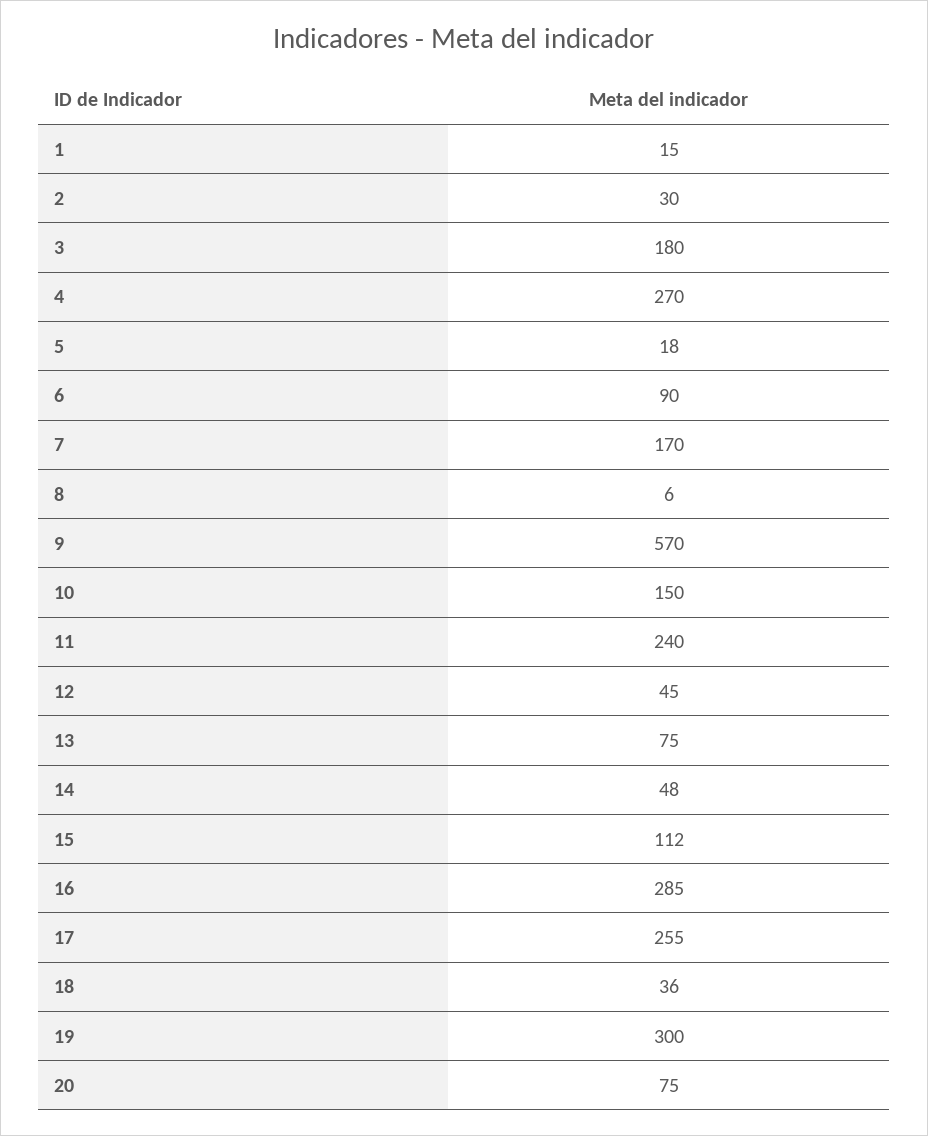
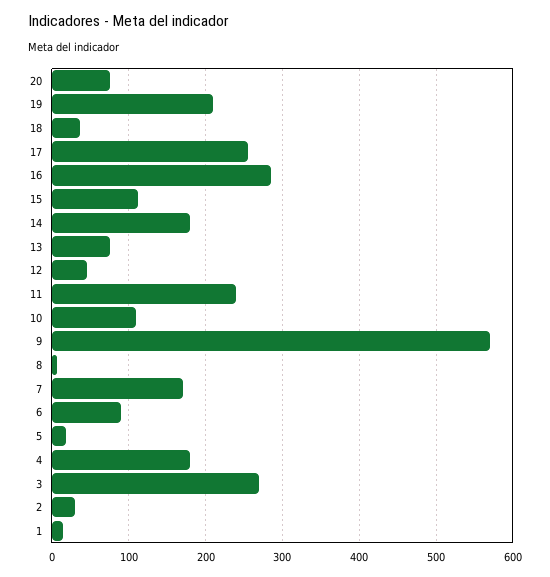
  {
    "1": 15,
    "2": 30,
-   "3": 180,
+   "3": 270,
-   "4": 270,
+   "4": 180,
    "5": 18,
    "6": 90,
    "7": 170,
    "8": 6,
    "9": 570,
-   "10": 150,
+   "10": 110,
    "11": 240,
    "12": 45,
    "13": 75,
-   "14": 48,
+   "14": 180,
    "15": 112,
    "16": 285,
    "17": 255,
    "18": 36,
-   "19": 300,
+   "19": 210,
    "20": 75
  }

